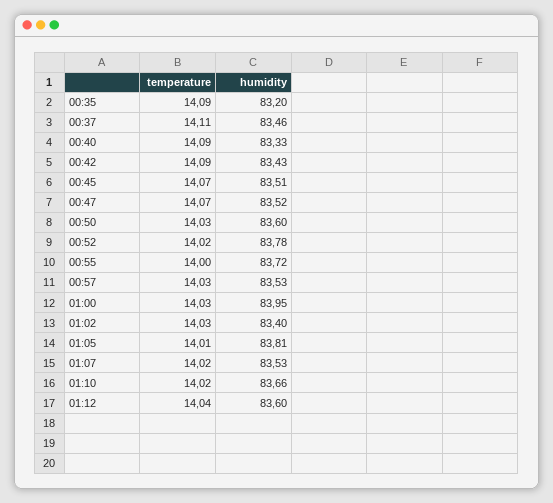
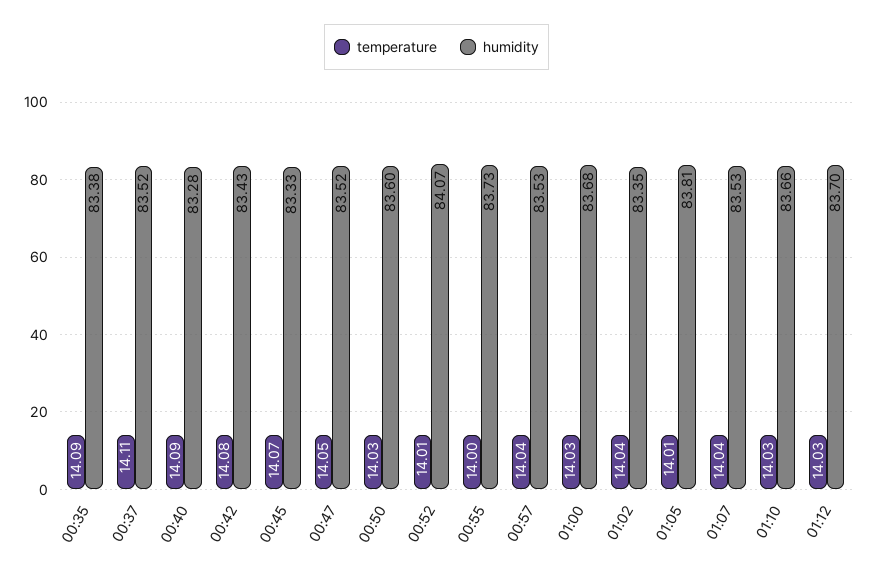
  {
    "temperature": {
      "00:35": 14.09,
      "00:37": 14.11,
      "00:40": 14.09,
-     "00:42": 14.09,
+     "00:42": 14.08,
      "00:45": 14.07,
-     "00:47": 14.07,
+     "00:47": 14.05,
      "00:50": 14.03,
-     "00:52": 14.02,
+     "00:52": 14.01,
      "00:55": 14,
-     "00:57": 14.03,
+     "00:57": 14.04,
      "01:00": 14.03,
-     "01:02": 14.03,
+     "01:02": 14.04,
      "01:05": 14.01,
-     "01:07": 14.02,
+     "01:07": 14.04,
-     "01:10": 14.02,
+     "01:10": 14.03,
-     "01:12": 14.04
+     "01:12": 14.03
    },
    "humidity": {
-     "00:35": 83.2,
+     "00:35": 83.38,
-     "00:37": 83.46,
+     "00:37": 83.52,
-     "00:40": 83.33,
+     "00:40": 83.28,
      "00:42": 83.43,
-     "00:45": 83.51,
+     "00:45": 83.33,
      "00:47": 83.52,
      "00:50": 83.6,
-     "00:52": 83.78,
+     "00:52": 84.07,
-     "00:55": 83.72,
+     "00:55": 83.73,
      "00:57": 83.53,
-     "01:00": 83.95,
+     "01:00": 83.68,
-     "01:02": 83.4,
+     "01:02": 83.35,
      "01:05": 83.81,
      "01:07": 83.53,
      "01:10": 83.66,
-     "01:12": 83.6
+     "01:12": 83.7
    }
  }

